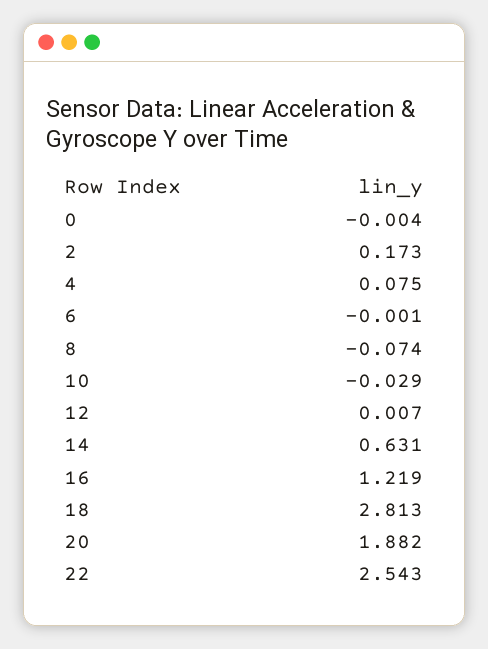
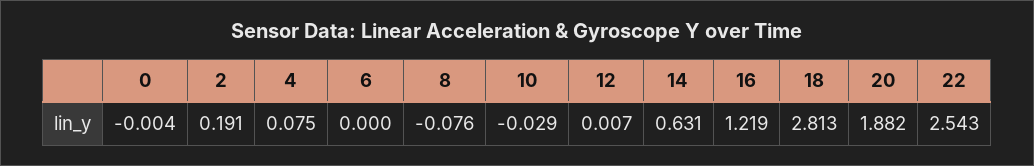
  {
    "0": -0.004,
-   "2": 0.173,
+   "2": 0.191,
    "4": 0.075,
-   "6": -0.001,
+   "6": 0,
-   "8": -0.074,
+   "8": -0.076,
    "10": -0.029,
    "12": 0.007,
    "14": 0.631,
    "16": 1.219,
    "18": 2.813,
    "20": 1.882,
    "22": 2.543
  }

